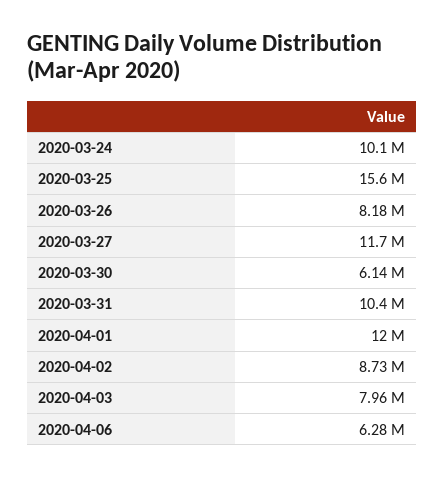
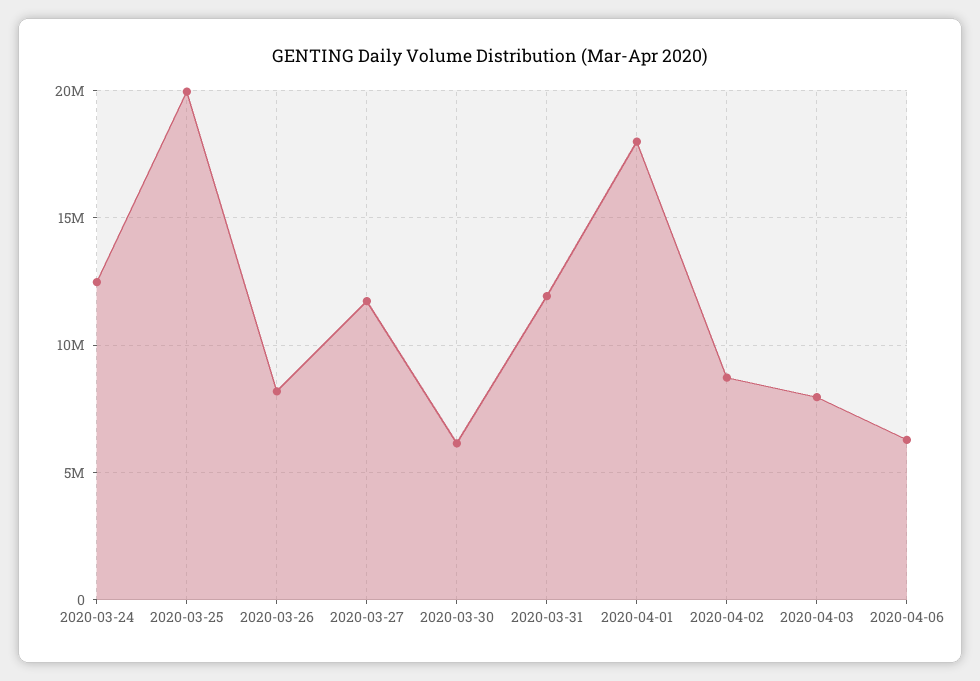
  {
-   "2020-03-24": 10100000,
+   "2020-03-24": 12500000,
-   "2020-03-25": 15600000,
+   "2020-03-25": 20000000,
    "2020-03-26": 8180000,
    "2020-03-27": 11700000,
    "2020-03-30": 6140000,
-   "2020-03-31": 10400000,
+   "2020-03-31": 12000000,
-   "2020-04-01": 12000000,
+   "2020-04-01": 18000000,
    "2020-04-02": 8730000,
    "2020-04-03": 7960000,
    "2020-04-06": 6280000
  }

